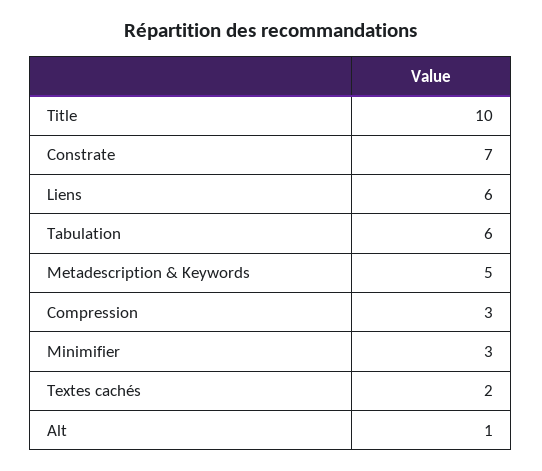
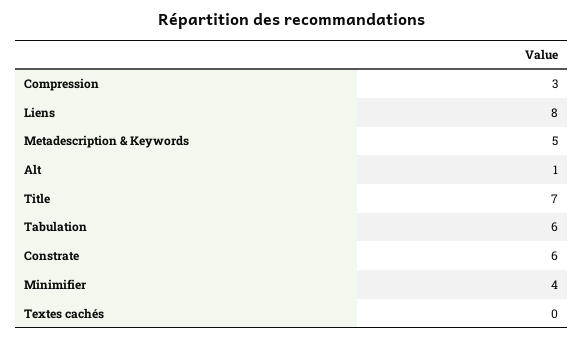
  {
-   "Title": 10,
+   "Title": 7,
-   "Constrate": 7,
+   "Constrate": 6,
-   "Liens": 6,
+   "Liens": 8,
    "Tabulation": 6,
    "Metadescription & Keywords": 5,
    "Compression": 3,
-   "Minimifier": 3,
+   "Minimifier": 4,
-   "Textes cachés": 2,
+   "Textes cachés": 0,
    "Alt": 1
  }

